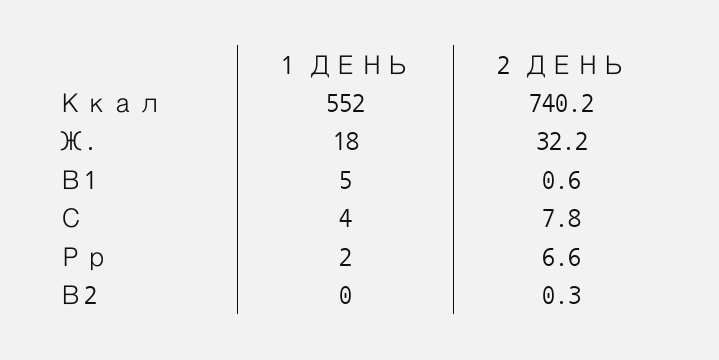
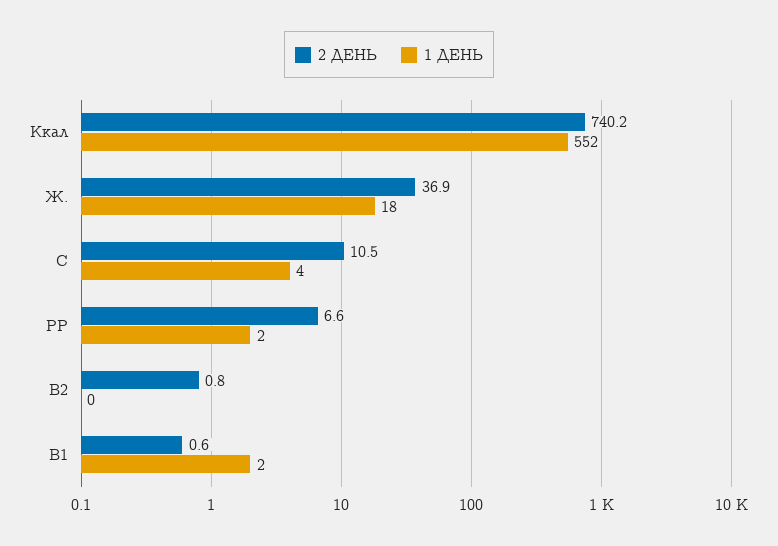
  {
    "1 ДЕНЬ": {
      "Ккал": 552,
      "Ж.": 18,
-     "В1": 5,
+     "В1": 2,
      "С": 4,
      "Рр": 2,
      "В2": 0
    },
    "2 ДЕНЬ": {
      "Ккал": 740.2,
-     "Ж.": 32.2,
+     "Ж.": 36.9,
      "В1": 0.6,
-     "С": 7.8,
+     "С": 10.5,
      "Рр": 6.6,
-     "В2": 0.3
+     "В2": 0.8
    }
  }

